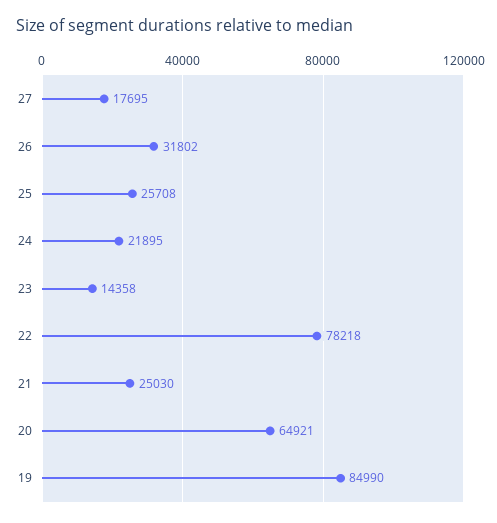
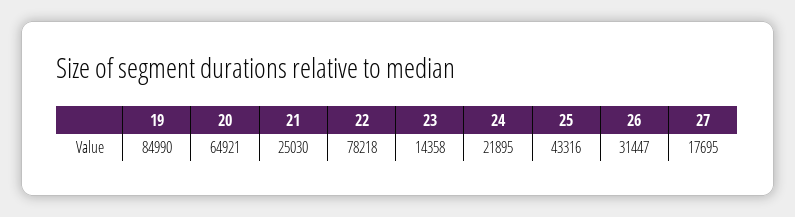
  {
    "27": 17695,
-   "26": 31802,
+   "26": 31447,
-   "25": 25708,
+   "25": 43316,
    "24": 21895,
    "23": 14358,
    "22": 78218,
    "21": 25030,
    "20": 64921,
    "19": 84990
  }

